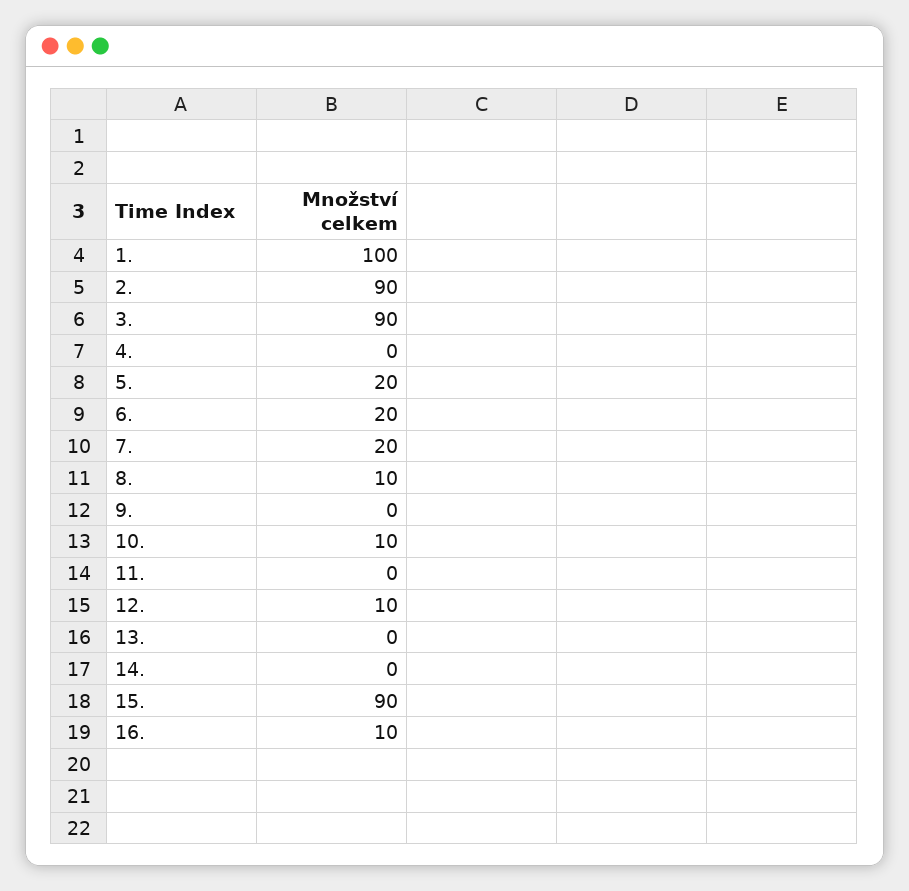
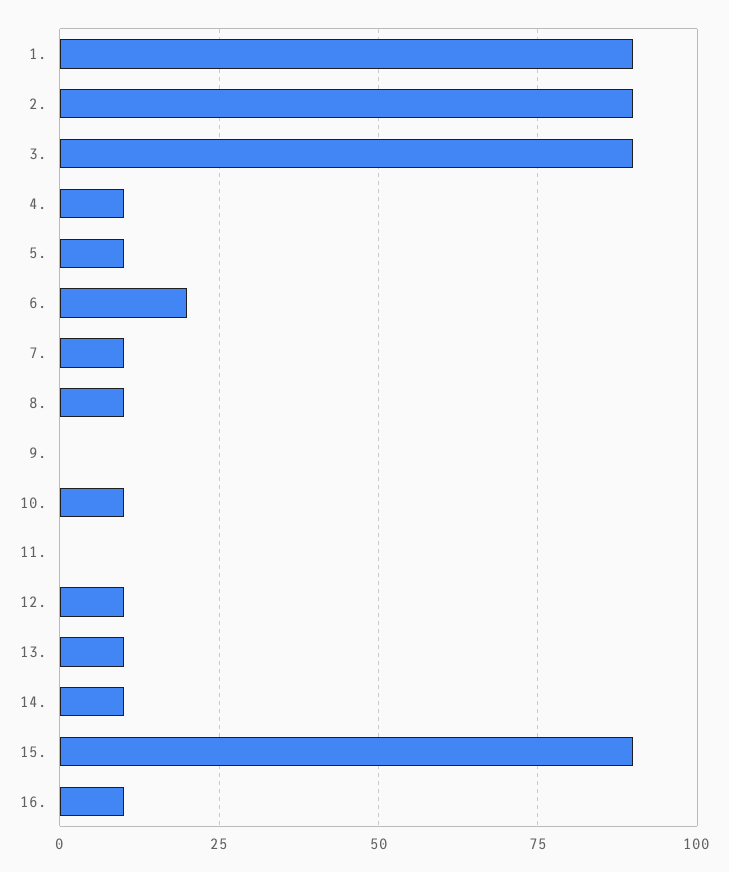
  {
-   "1.": 100,
+   "1.": 90,
    "2.": 90,
    "3.": 90,
-   "4.": 0,
+   "4.": 10,
-   "5.": 20,
+   "5.": 10,
    "6.": 20,
-   "7.": 20,
+   "7.": 10,
    "8.": 10,
    "9.": 0,
    "10.": 10,
    "11.": 0,
    "12.": 10,
-   "13.": 0,
+   "13.": 10,
-   "14.": 0,
+   "14.": 10,
    "15.": 90,
    "16.": 10
  }

